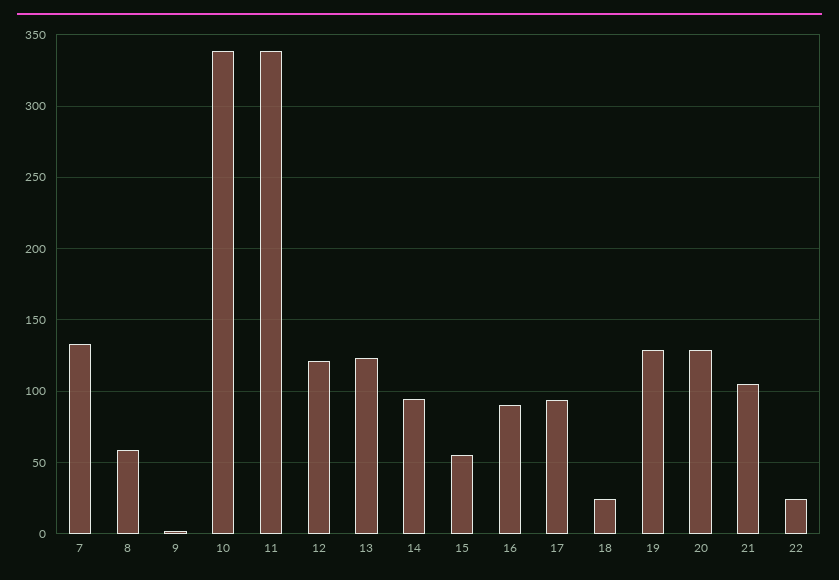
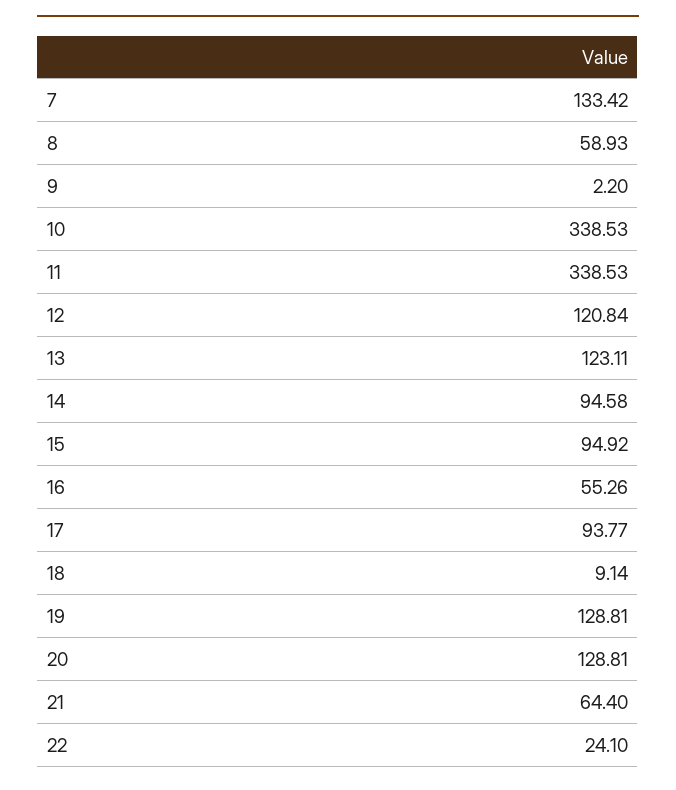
  {
    "7": 133.42,
    "8": 58.93,
    "9": 2.2,
    "10": 338.53,
    "11": 338.53,
    "12": 120.84,
    "13": 123.11,
    "14": 94.58,
-   "15": 55,
+   "15": 94.92,
-   "16": 90,
+   "16": 55.26,
    "17": 93.77,
-   "18": 25,
+   "18": 9.14,
    "19": 128.81,
    "20": 128.81,
-   "21": 105,
+   "21": 64.4,
    "22": 24.1
  }

